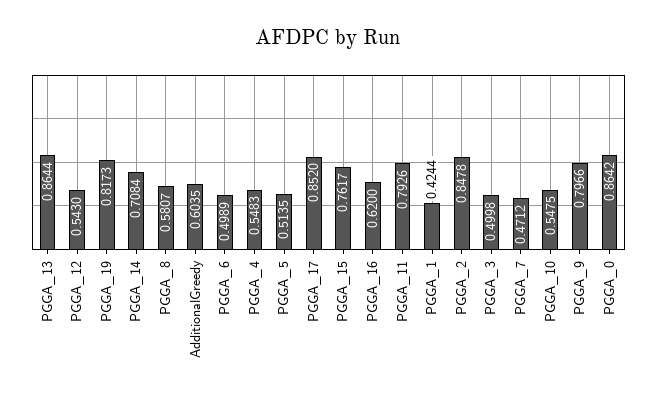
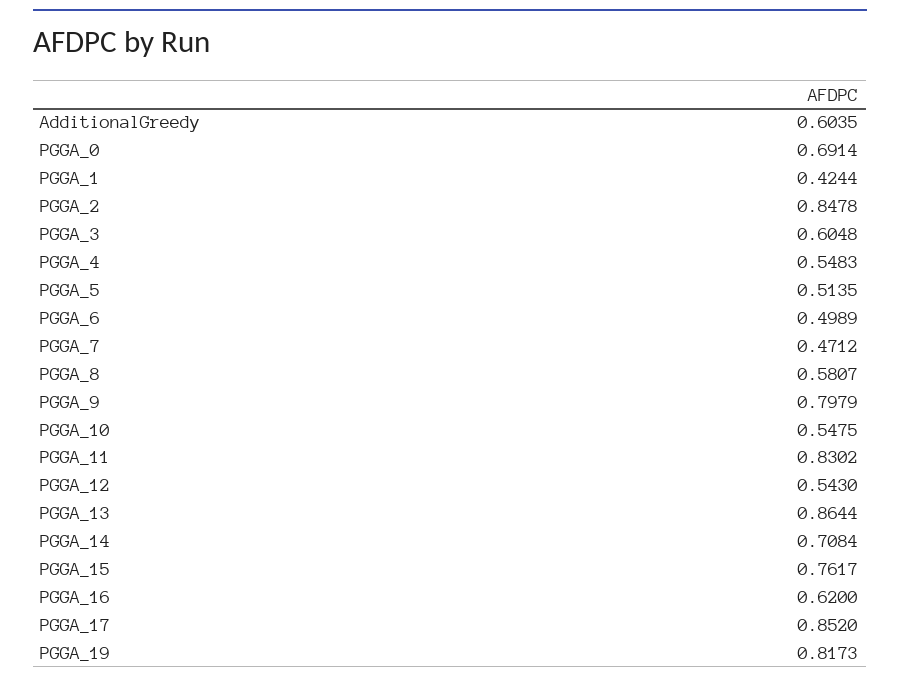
  {
    "PGGA_13": 0.8644,
    "PGGA_12": 0.543,
    "PGGA_19": 0.8173,
    "PGGA_14": 0.7084,
    "PGGA_8": 0.5807,
    "AdditionalGreedy": 0.6035,
    "PGGA_6": 0.4989,
    "PGGA_4": 0.5483,
    "PGGA_5": 0.5135,
    "PGGA_17": 0.852,
    "PGGA_15": 0.7617,
    "PGGA_16": 0.62,
-   "PGGA_11": 0.7926,
+   "PGGA_11": 0.8302,
    "PGGA_1": 0.4244,
    "PGGA_2": 0.8478,
-   "PGGA_3": 0.4998,
+   "PGGA_3": 0.6048,
    "PGGA_7": 0.4712,
    "PGGA_10": 0.5475,
-   "PGGA_9": 0.7966,
+   "PGGA_9": 0.7979,
-   "PGGA_0": 0.8642
+   "PGGA_0": 0.6914
  }

